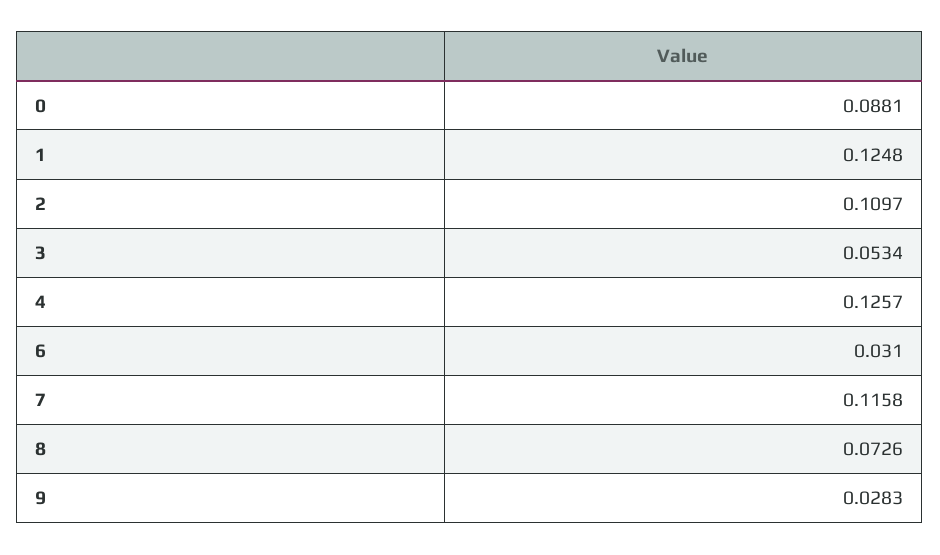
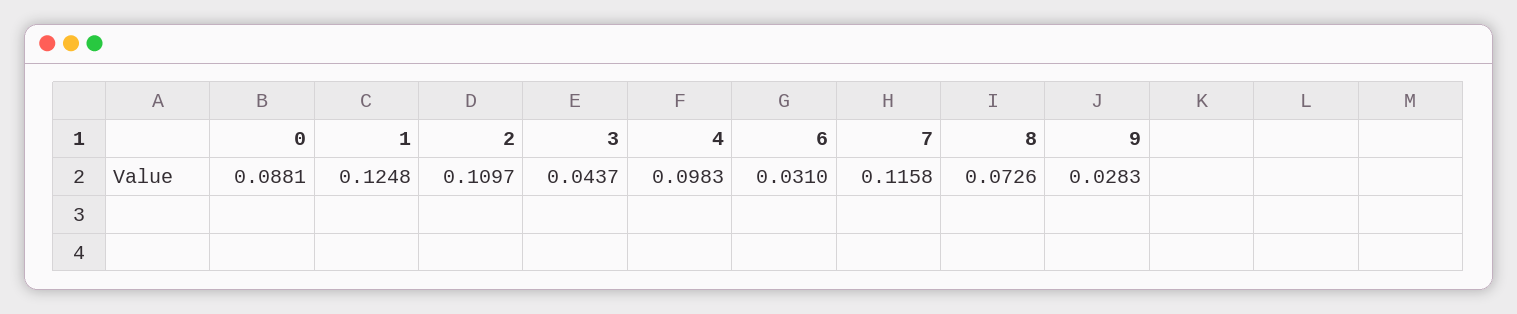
  {
    "0": 0.0881,
    "1": 0.1248,
    "2": 0.1097,
-   "3": 0.0534,
+   "3": 0.0437,
-   "4": 0.1257,
+   "4": 0.0983,
    "6": 0.031,
    "7": 0.1158,
    "8": 0.0726,
    "9": 0.0283
  }

